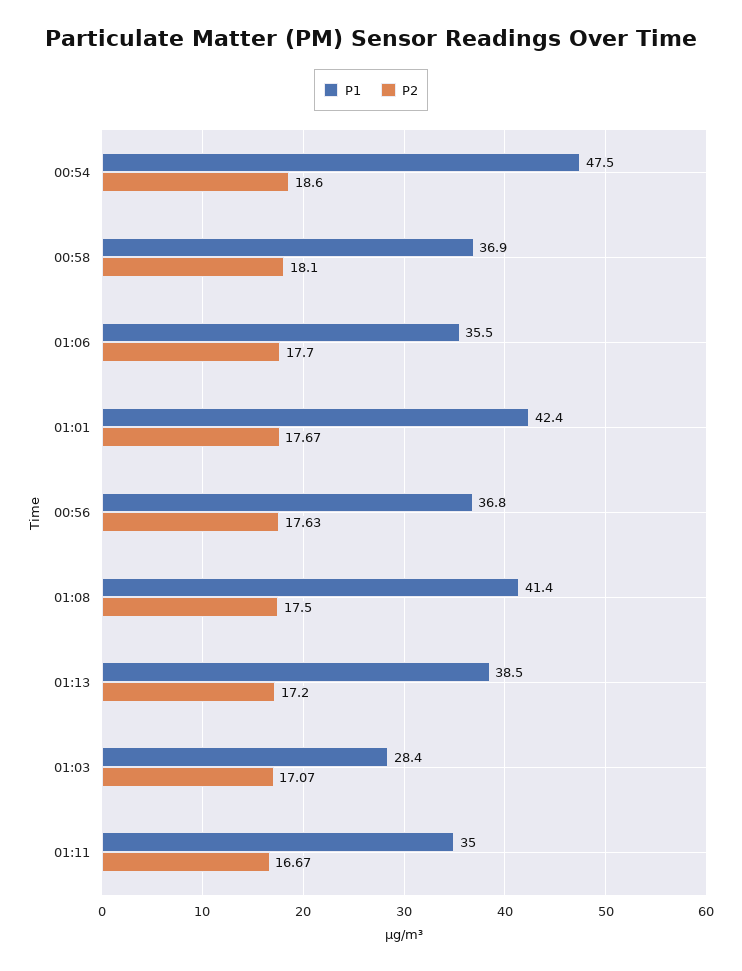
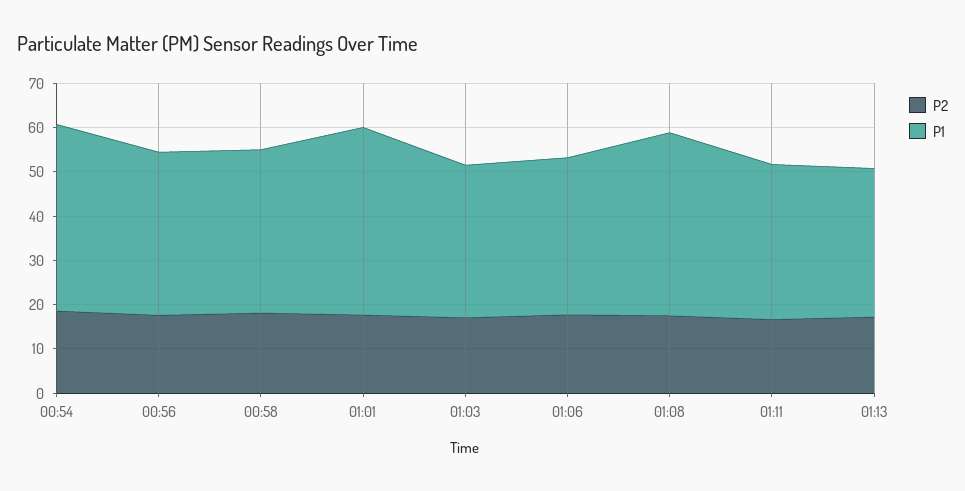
  {
    "P1": {
-     "00:54": 47.5,
+     "00:54": 42,
      "00:58": 36.9,
      "01:06": 35.5,
      "01:01": 42.4,
      "00:56": 36.8,
      "01:08": 41.4,
-     "01:13": 38.5,
+     "01:13": 34,
-     "01:03": 28.4,
+     "01:03": 34,
      "01:11": 35
    },
    "P2": {
      "00:54": 18.6,
      "00:58": 18.1,
      "01:06": 17.7,
      "01:01": 17.67,
      "00:56": 17.63,
      "01:08": 17.5,
      "01:13": 17.2,
      "01:03": 17.07,
      "01:11": 16.67
    }
  }

